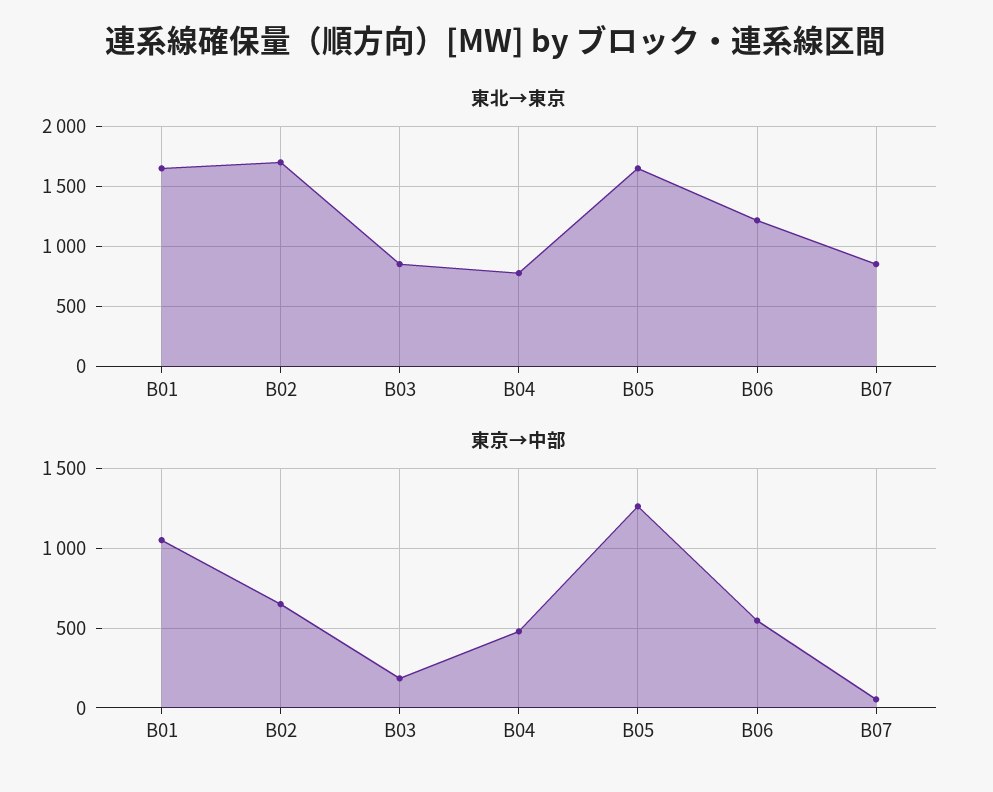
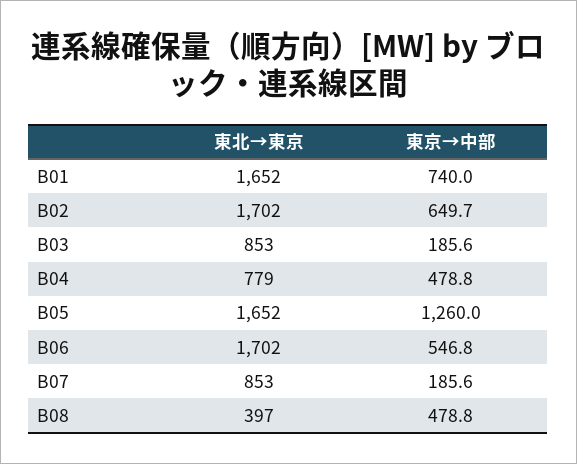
  {
    "東北→東京": {
      "B01": 1652,
      "B02": 1702,
      "B03": 853,
      "B04": 779,
      "B05": 1652,
-     "B06": 1200,
+     "B06": 1702,
-     "B07": 853
+     "B07": 853,
+     "B08": 397
    },
    "東京→中部": {
-     "B01": 1050,
+     "B01": 740,
      "B02": 649.7,
      "B03": 185.6,
      "B04": 478.8,
      "B05": 1260,
      "B06": 546.8,
-     "B07": 50
+     "B07": 185.6,
+     "B08": 478.8
    }
  }

